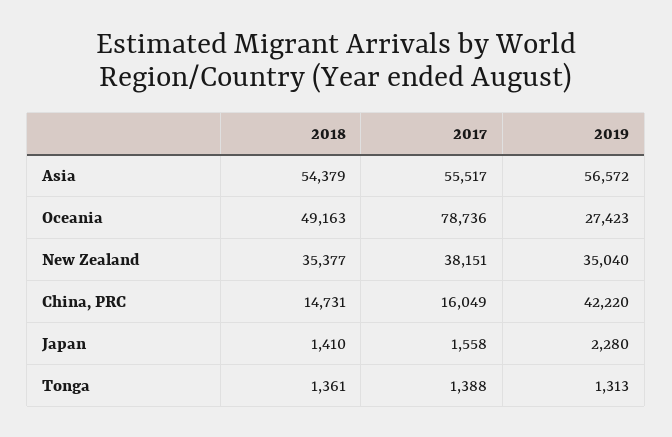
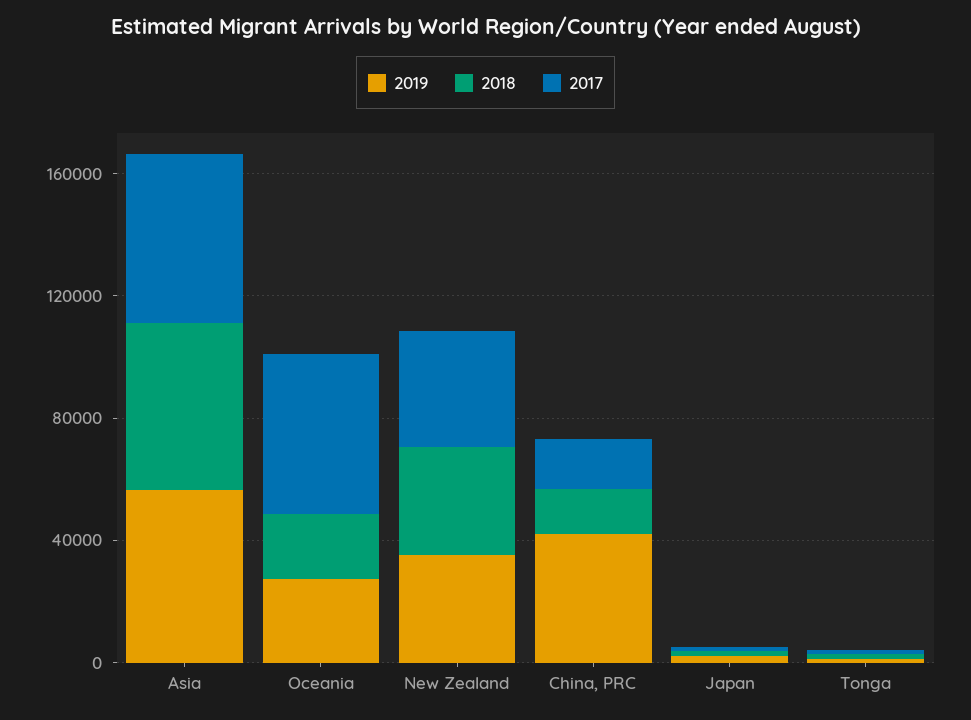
  {
    "2018": {
      "Asia": 54379,
-     "Oceania": 49163,
+     "Oceania": 20000,
      "New Zealand": 35377,
      "China, PRC": 14731,
      "Japan": 1410,
      "Tonga": 1361
    },
    "2017": {
      "Asia": 55517,
-     "Oceania": 78736,
+     "Oceania": 50000,
      "New Zealand": 38151,
      "China, PRC": 16049,
      "Japan": 1558,
      "Tonga": 1388
    },
    "2019": {
      "Asia": 56572,
      "Oceania": 27423,
      "New Zealand": 35040,
      "China, PRC": 42220,
      "Japan": 2280,
      "Tonga": 1313
    }
  }

